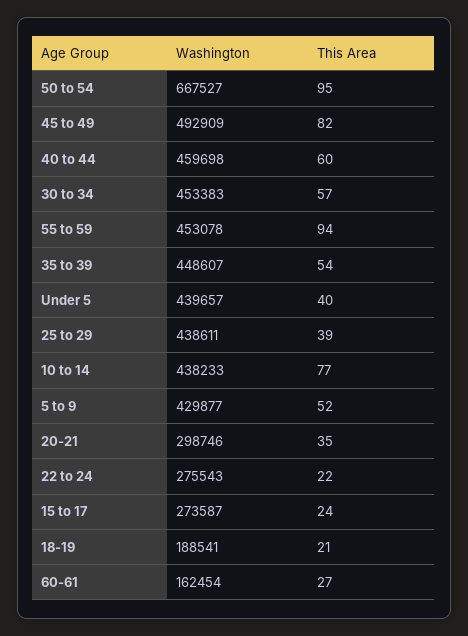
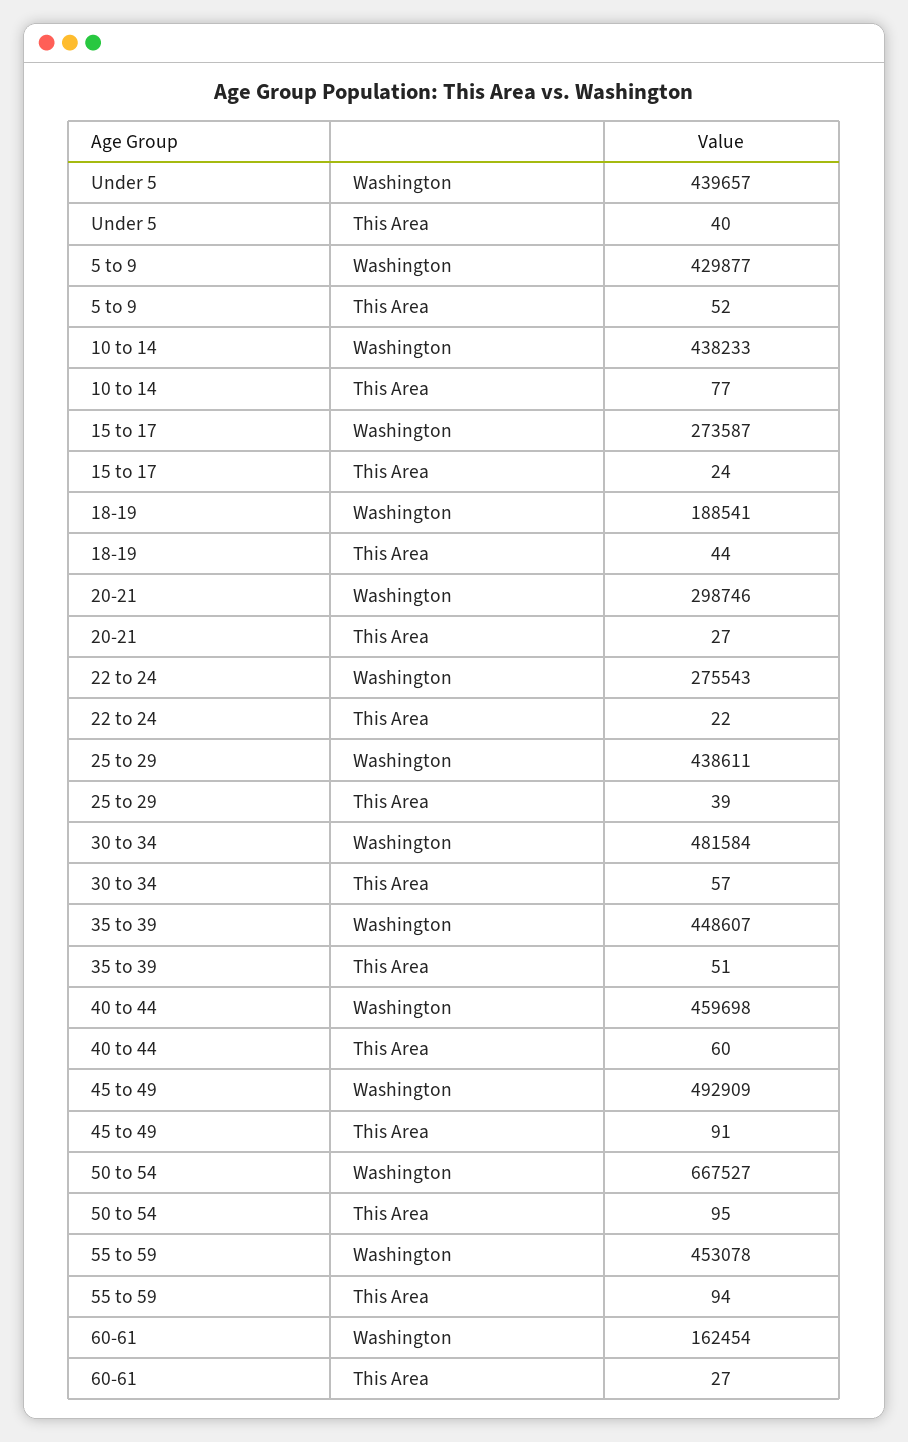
  {
    "Washington": {
      "50 to 54": 667527,
      "45 to 49": 492909,
      "40 to 44": 459698,
-     "30 to 34": 453383,
+     "30 to 34": 481584,
      "55 to 59": 453078,
      "35 to 39": 448607,
      "Under 5": 439657,
      "25 to 29": 438611,
      "10 to 14": 438233,
      "5 to 9": 429877,
      "20-21": 298746,
      "22 to 24": 275543,
      "15 to 17": 273587,
      "18-19": 188541,
      "60-61": 162454
    },
    "This Area": {
      "50 to 54": 95,
-     "45 to 49": 82,
+     "45 to 49": 91,
      "40 to 44": 60,
      "30 to 34": 57,
      "55 to 59": 94,
-     "35 to 39": 54,
+     "35 to 39": 51,
      "Under 5": 40,
      "25 to 29": 39,
      "10 to 14": 77,
      "5 to 9": 52,
-     "20-21": 35,
+     "20-21": 27,
      "22 to 24": 22,
      "15 to 17": 24,
-     "18-19": 21,
+     "18-19": 44,
      "60-61": 27
    }
  }

